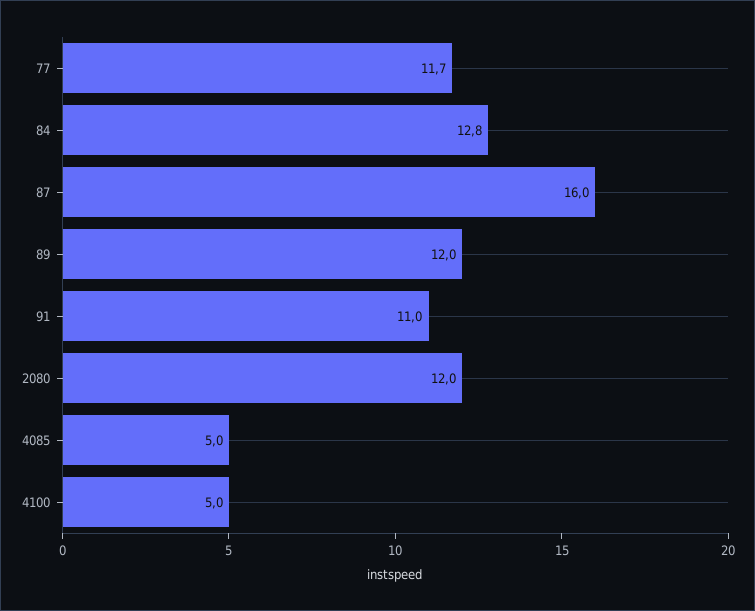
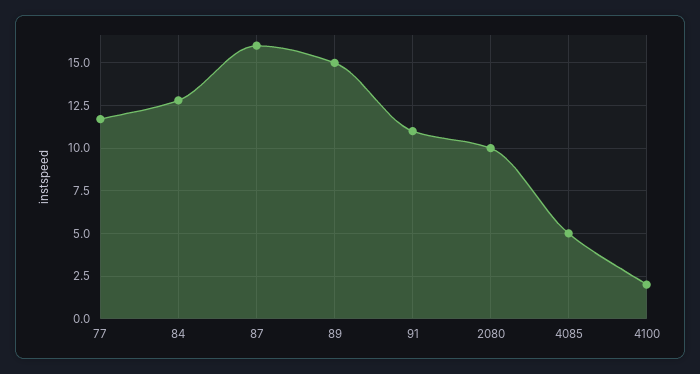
  {
    "77": 11.7,
    "84": 12.8,
    "87": 16,
-   "89": 12,
+   "89": 15,
    "91": 11,
-   "2080": 12,
+   "2080": 10,
    "4085": 5,
-   "4100": 5
+   "4100": 2
  }

